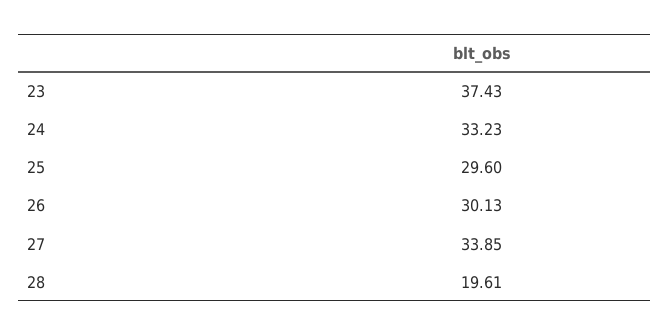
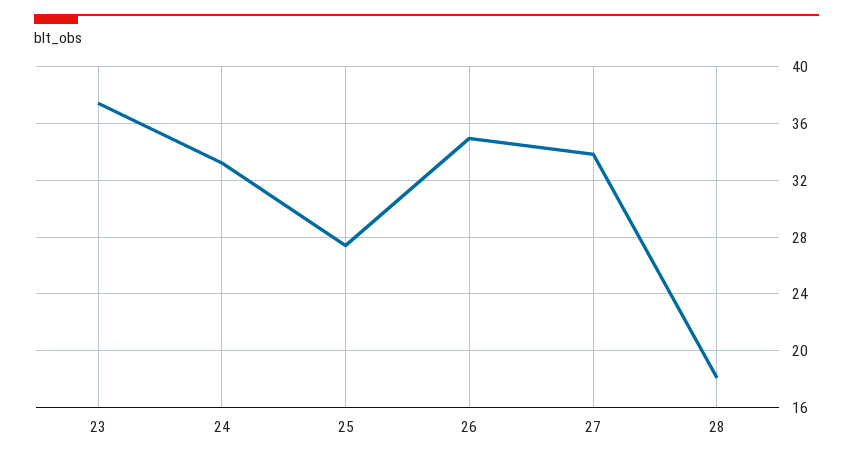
  {
    "23": 37.43,
    "24": 33.23,
-   "25": 29.6,
+   "25": 27.5,
-   "26": 30.13,
+   "26": 35,
    "27": 33.85,
-   "28": 19.61
+   "28": 18
  }

